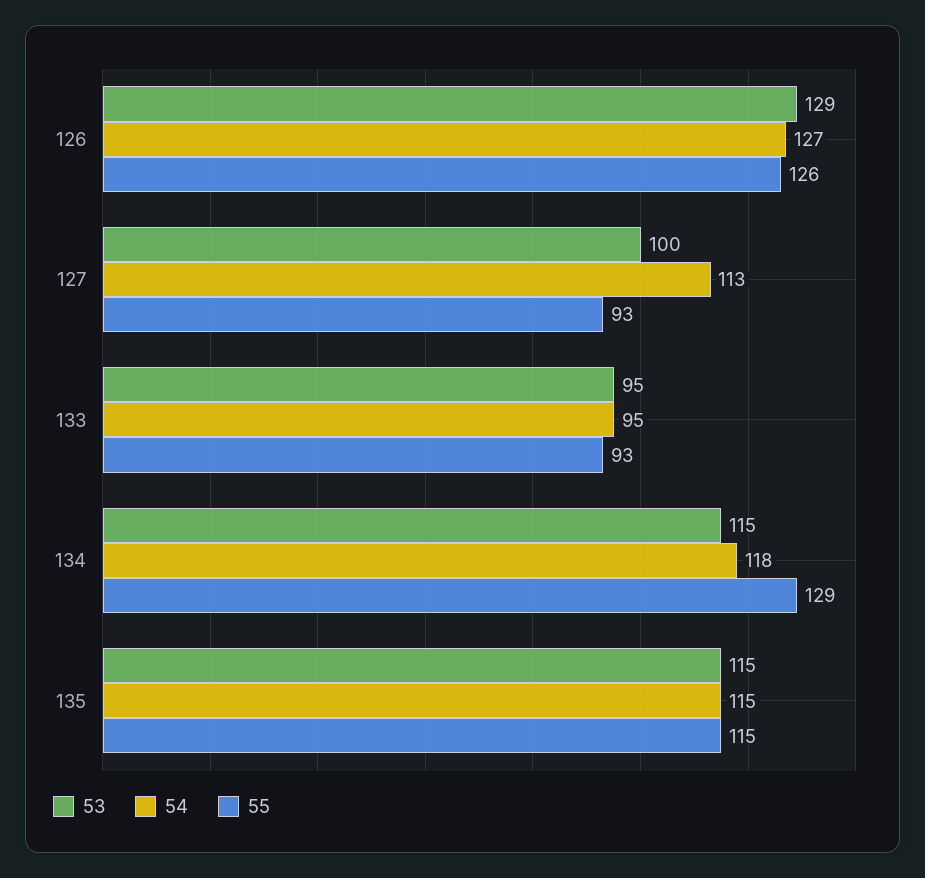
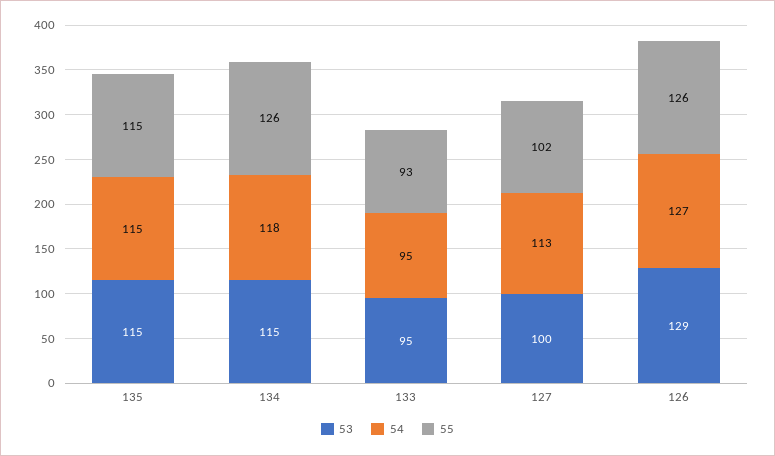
  {
    "53": {
      "126": 129,
      "127": 100,
      "133": 95,
      "134": 115,
      "135": 115
    },
    "54": {
      "126": 127,
      "127": 113,
      "133": 95,
      "134": 118,
      "135": 115
    },
    "55": {
      "126": 126,
-     "127": 93,
+     "127": 102,
      "133": 93,
-     "134": 129,
+     "134": 126,
      "135": 115
    }
  }

